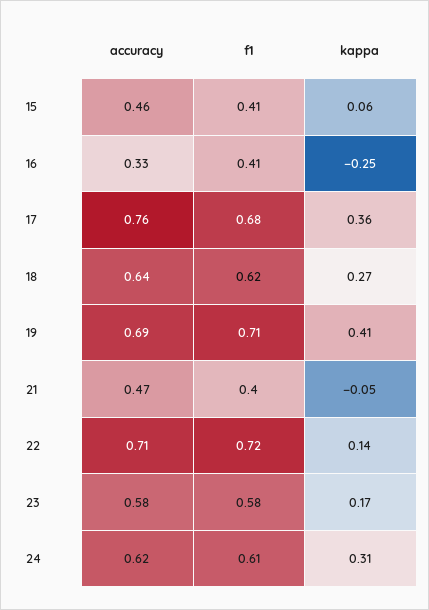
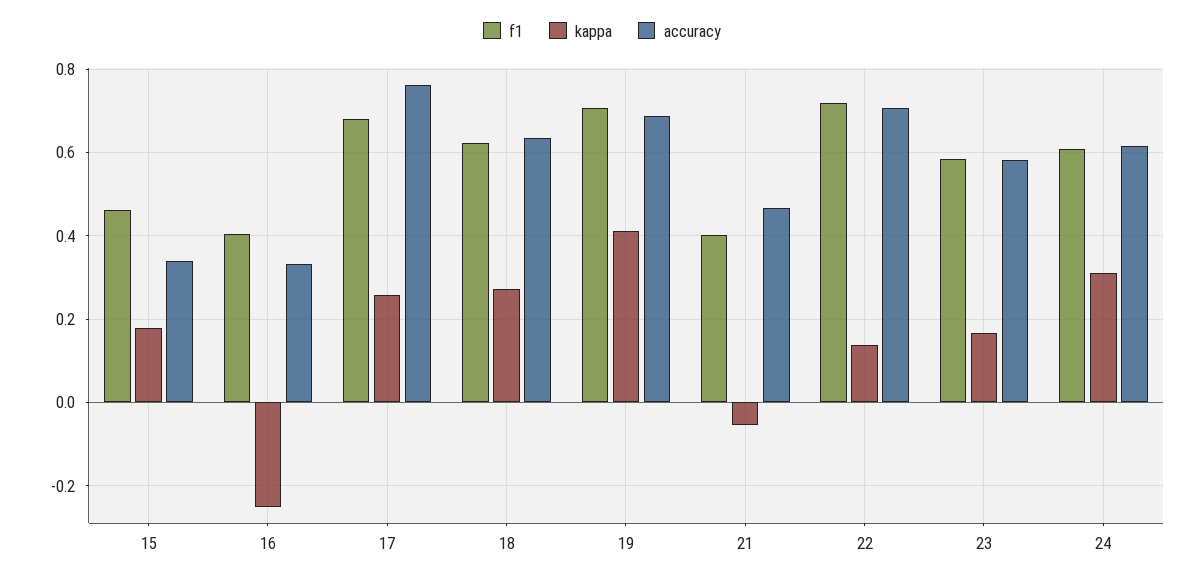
  {
    "accuracy": {
-     "15": 0.46,
+     "15": 0.34,
      "16": 0.33,
      "17": 0.76,
      "18": 0.64,
      "19": 0.69,
      "21": 0.47,
      "22": 0.71,
      "23": 0.58,
      "24": 0.62
    },
    "f1": {
-     "15": 0.41,
+     "15": 0.46,
      "16": 0.41,
      "17": 0.68,
      "18": 0.62,
      "19": 0.71,
      "21": 0.4,
      "22": 0.72,
      "23": 0.58,
      "24": 0.61
    },
    "kappa": {
-     "15": 0.06,
+     "15": 0.18,
      "16": -0.25,
-     "17": 0.36,
+     "17": 0.26,
      "18": 0.27,
      "19": 0.41,
      "21": -0.05,
      "22": 0.14,
      "23": 0.17,
      "24": 0.31
    }
  }

